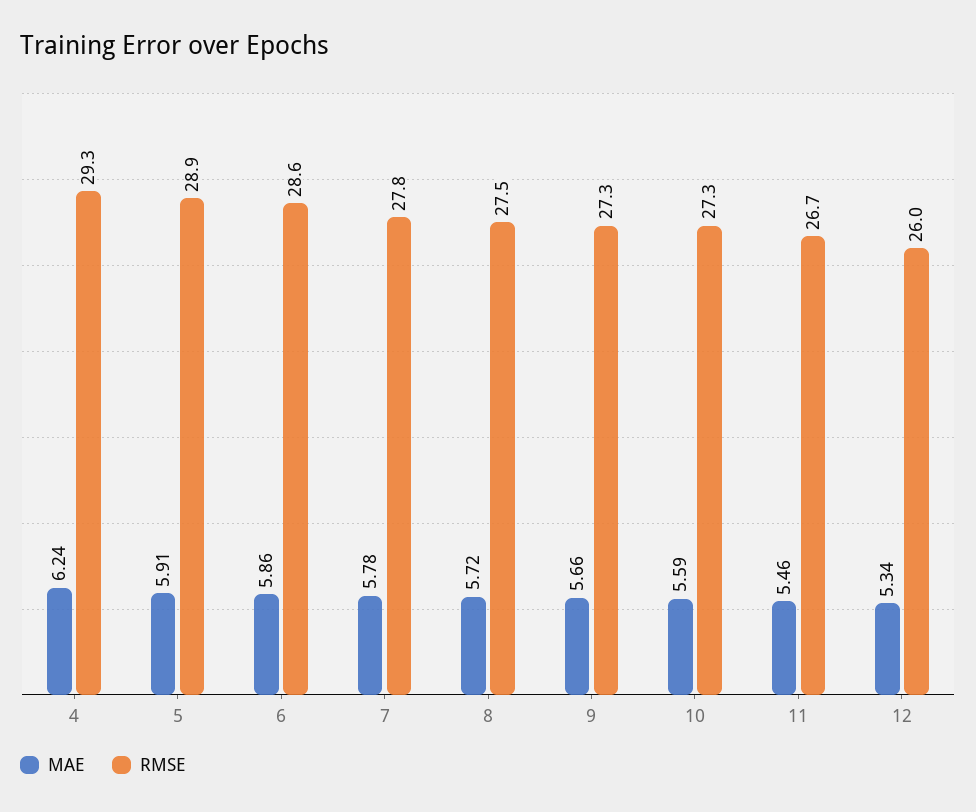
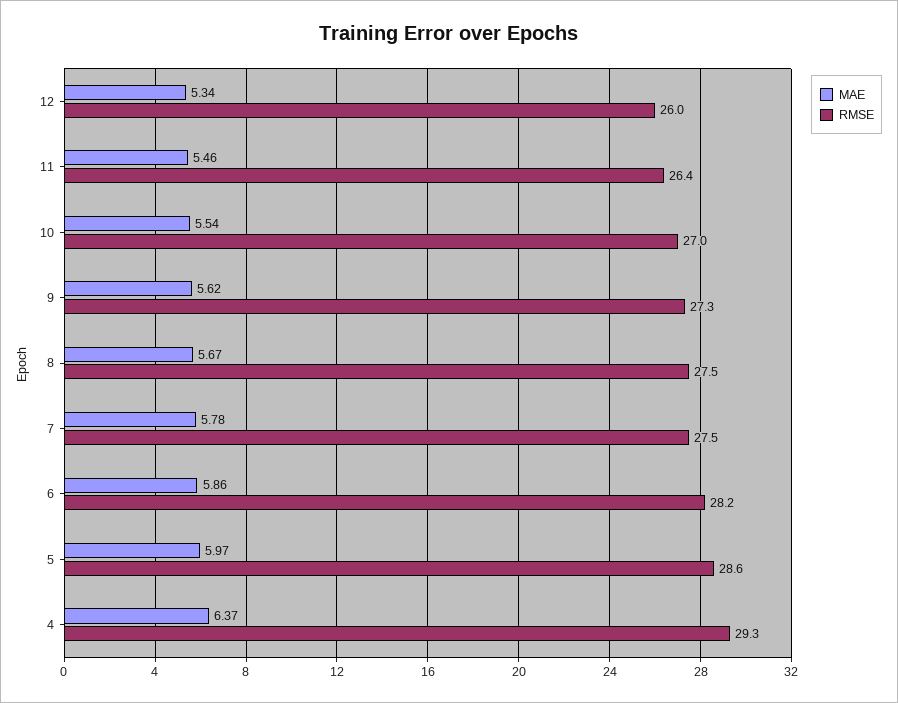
  {
    "MAE": {
-     "4": 6.24,
+     "4": 6.37,
-     "5": 5.91,
+     "5": 5.97,
      "6": 5.86,
      "7": 5.78,
-     "8": 5.72,
+     "8": 5.67,
-     "9": 5.66,
+     "9": 5.62,
-     "10": 5.59,
+     "10": 5.54,
      "11": 5.46,
      "12": 5.34
    },
    "RMSE": {
      "4": 29.3,
-     "5": 28.9,
+     "5": 28.6,
-     "6": 28.6,
+     "6": 28.2,
-     "7": 27.8,
+     "7": 27.5,
      "8": 27.5,
      "9": 27.3,
-     "10": 27.3,
+     "10": 27,
-     "11": 26.7,
+     "11": 26.4,
      "12": 26
    }
  }

